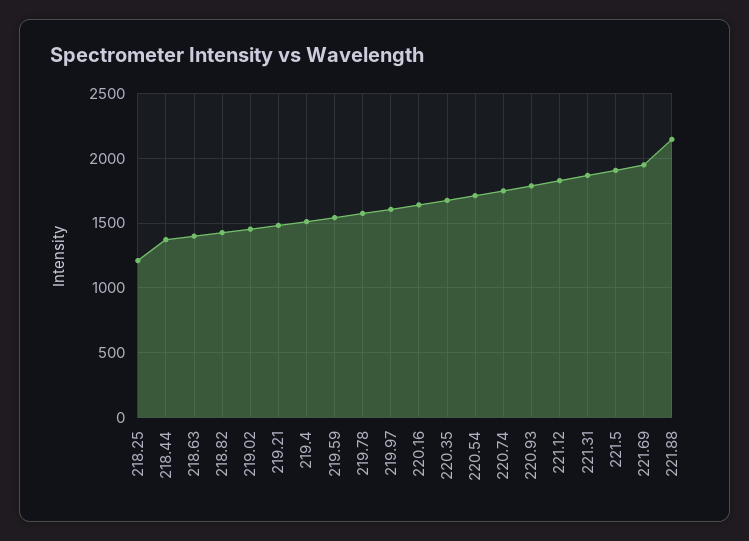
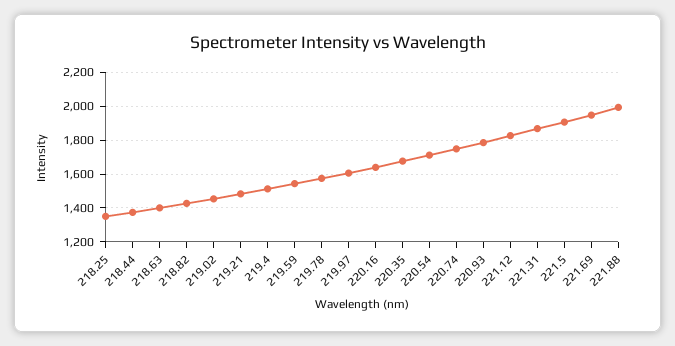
  {
-   "218.25": 1200,
+   "218.25": 1350,
    "218.44": 1350,
    "218.63": 1400,
    "218.82": 1450,
    "219.02": 1450,
    "219.21": 1500,
    "219.4": 1500,
    "219.59": 1550,
    "219.78": 1550,
    "219.97": 1600,
    "220.16": 1650,
    "220.35": 1700,
    "220.54": 1700,
    "220.74": 1750,
    "220.93": 1800,
    "221.12": 1850,
    "221.31": 1850,
    "221.5": 1900,
    "221.69": 1950,
-   "221.88": 2150
+   "221.88": 2000
  }

